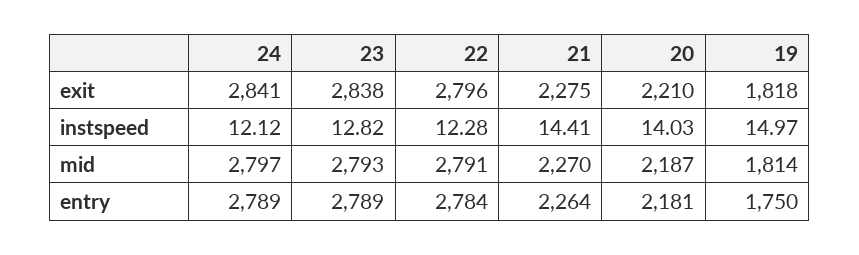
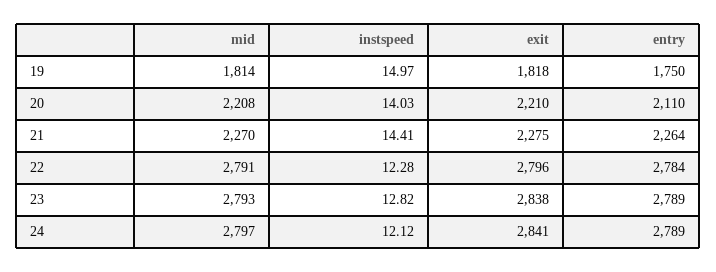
  {
    "24": {
      "exit": 2841,
      "instspeed": 12.12,
      "mid": 2797,
      "entry": 2789
    },
    "23": {
      "exit": 2838,
      "instspeed": 12.82,
      "mid": 2793,
      "entry": 2789
    },
    "22": {
      "exit": 2796,
      "instspeed": 12.28,
      "mid": 2791,
      "entry": 2784
    },
    "21": {
      "exit": 2275,
      "instspeed": 14.41,
      "mid": 2270,
      "entry": 2264
    },
    "20": {
      "exit": 2210,
      "instspeed": 14.03,
-     "mid": 2187,
+     "mid": 2208,
-     "entry": 2181
+     "entry": 2110
    },
    "19": {
      "exit": 1818,
      "instspeed": 14.97,
      "mid": 1814,
      "entry": 1750
    }
  }

